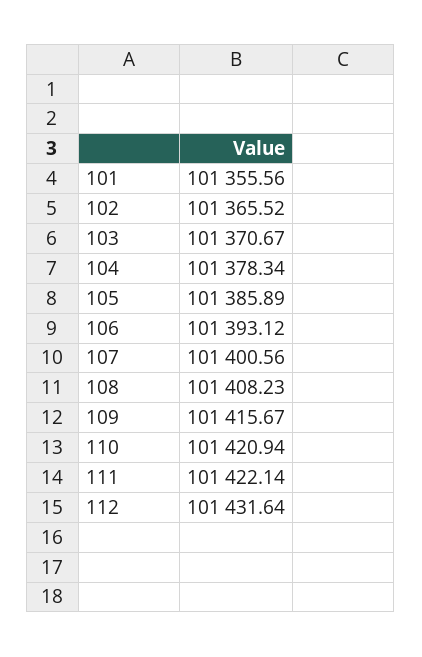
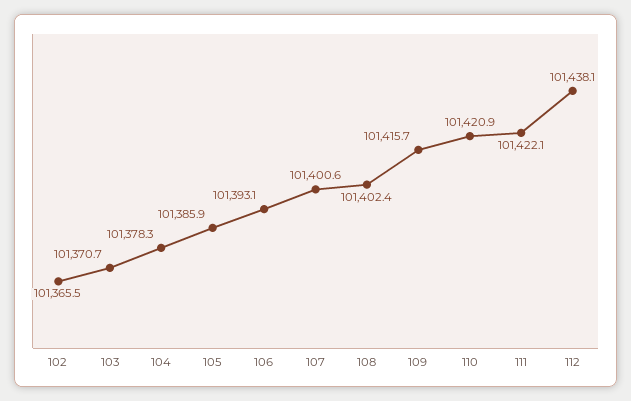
  {
-   "101": 101355.56,
    "102": 101365.52,
    "103": 101370.67,
    "104": 101378.34,
    "105": 101385.89,
    "106": 101393.12,
    "107": 101400.56,
-   "108": 101408.23,
+   "108": 101402.4,
    "109": 101415.67,
    "110": 101420.94,
    "111": 101422.14,
-   "112": 101431.64
+   "112": 101438.1
  }

